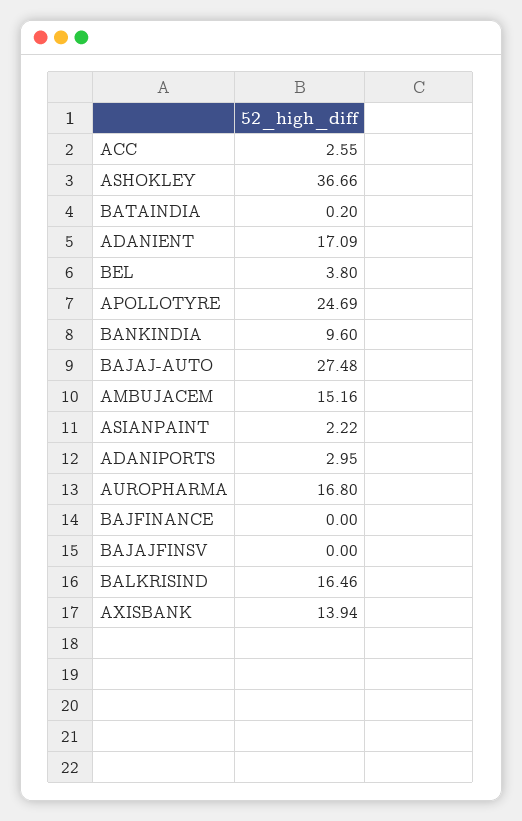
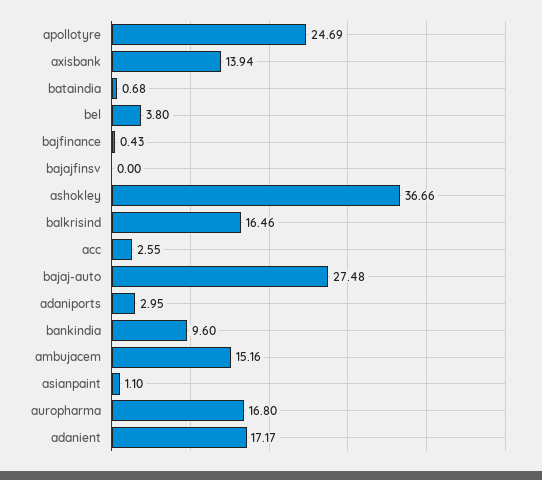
  {
    "ACC": 2.55,
    "ASHOKLEY": 36.66,
-   "BATAINDIA": 0.2,
+   "BATAINDIA": 0.68,
-   "ADANIENT": 17.09,
+   "ADANIENT": 17.17,
    "BEL": 3.8,
    "APOLLOTYRE": 24.69,
    "BANKINDIA": 9.6,
    "BAJAJ-AUTO": 27.48,
    "AMBUJACEM": 15.16,
-   "ASIANPAINT": 2.22,
+   "ASIANPAINT": 1.1,
    "ADANIPORTS": 2.95,
    "AUROPHARMA": 16.8,
-   "BAJFINANCE": 0,
+   "BAJFINANCE": 0.43,
    "BAJAJFINSV": 0,
    "BALKRISIND": 16.46,
    "AXISBANK": 13.94
  }

